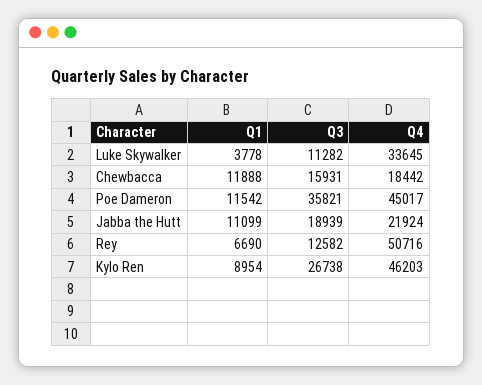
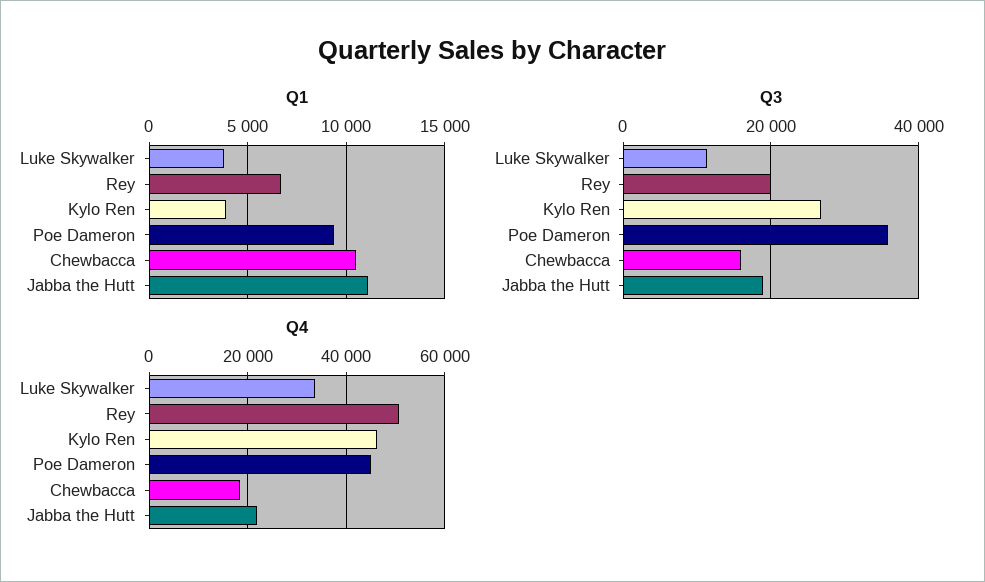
  {
    "Q1": {
      "Luke Skywalker": 3778,
-     "Chewbacca": 11888,
+     "Chewbacca": 10500,
-     "Poe Dameron": 11542,
+     "Poe Dameron": 9500,
      "Jabba the Hutt": 11099,
      "Rey": 6690,
-     "Kylo Ren": 8954
+     "Kylo Ren": 4000
    },
    "Q3": {
      "Luke Skywalker": 11282,
      "Chewbacca": 15931,
      "Poe Dameron": 35821,
      "Jabba the Hutt": 18939,
-     "Rey": 12582,
+     "Rey": 20000,
      "Kylo Ren": 26738
    },
    "Q4": {
      "Luke Skywalker": 33645,
      "Chewbacca": 18442,
      "Poe Dameron": 45017,
      "Jabba the Hutt": 21924,
      "Rey": 50716,
      "Kylo Ren": 46203
    }
  }

